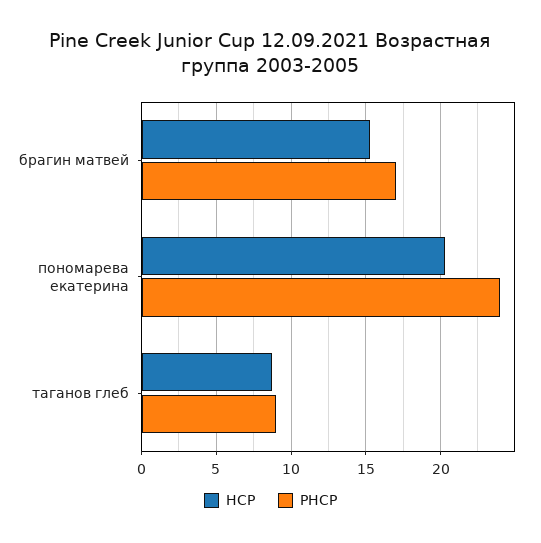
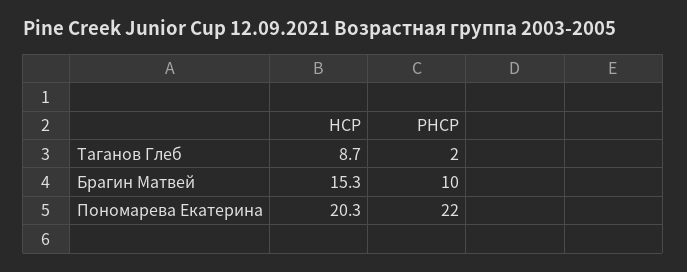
  {
    "HCP": {
      "брагин матвей": 15.3,
      "пономарева екатерина": 20.3,
      "таганов глеб": 8.7
    },
    "PHCP": {
-     "брагин матвей": 17,
+     "брагин матвей": 10,
-     "пономарева екатерина": 24,
+     "пономарева екатерина": 22,
-     "таганов глеб": 9
+     "таганов глеб": 2
    }
  }

